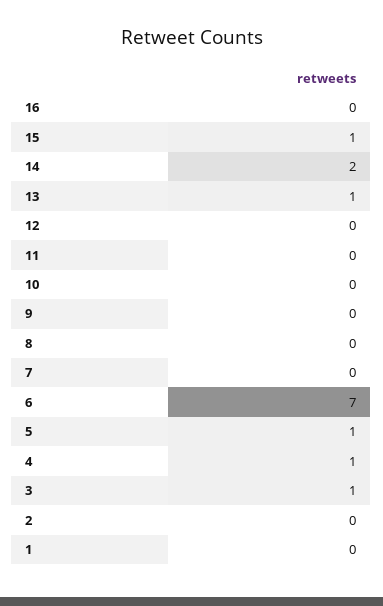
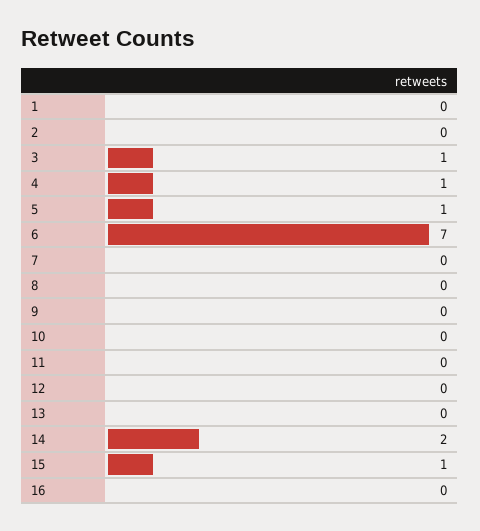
  {
    "16": 0,
    "15": 1,
    "14": 2,
-   "13": 1,
+   "13": 0,
    "12": 0,
    "11": 0,
    "10": 0,
    "9": 0,
    "8": 0,
    "7": 0,
    "6": 7,
    "5": 1,
    "4": 1,
    "3": 1,
    "2": 0,
    "1": 0
  }

